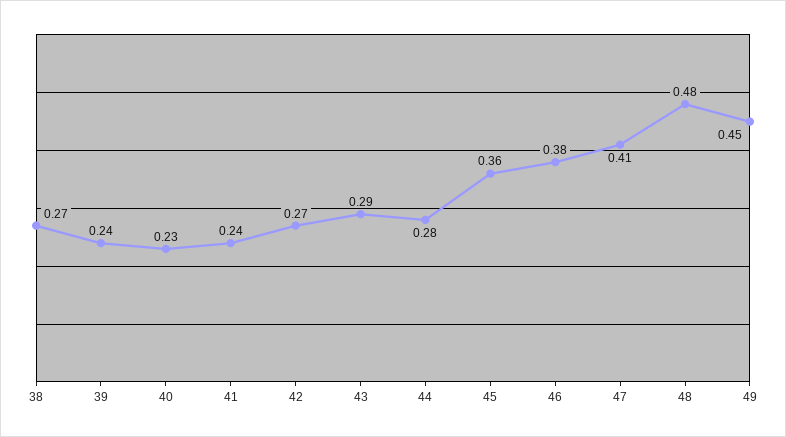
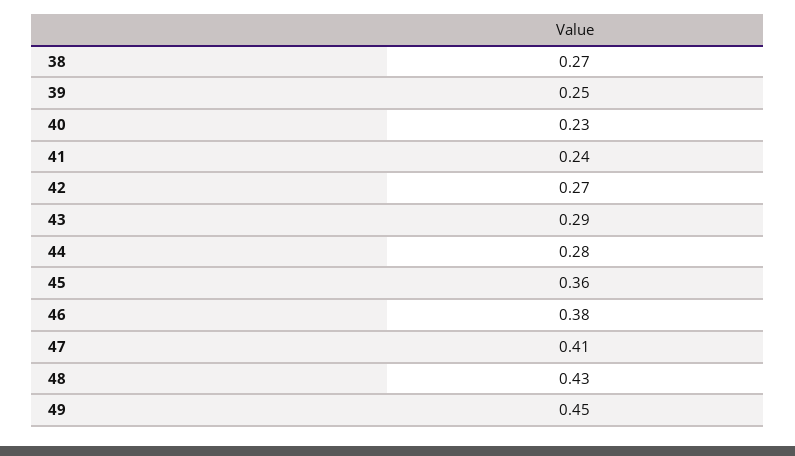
  {
    "38": 0.27,
-   "39": 0.24,
+   "39": 0.25,
    "40": 0.23,
    "41": 0.24,
    "42": 0.27,
    "43": 0.29,
    "44": 0.28,
    "45": 0.36,
    "46": 0.38,
    "47": 0.41,
-   "48": 0.48,
+   "48": 0.43,
    "49": 0.45
  }

